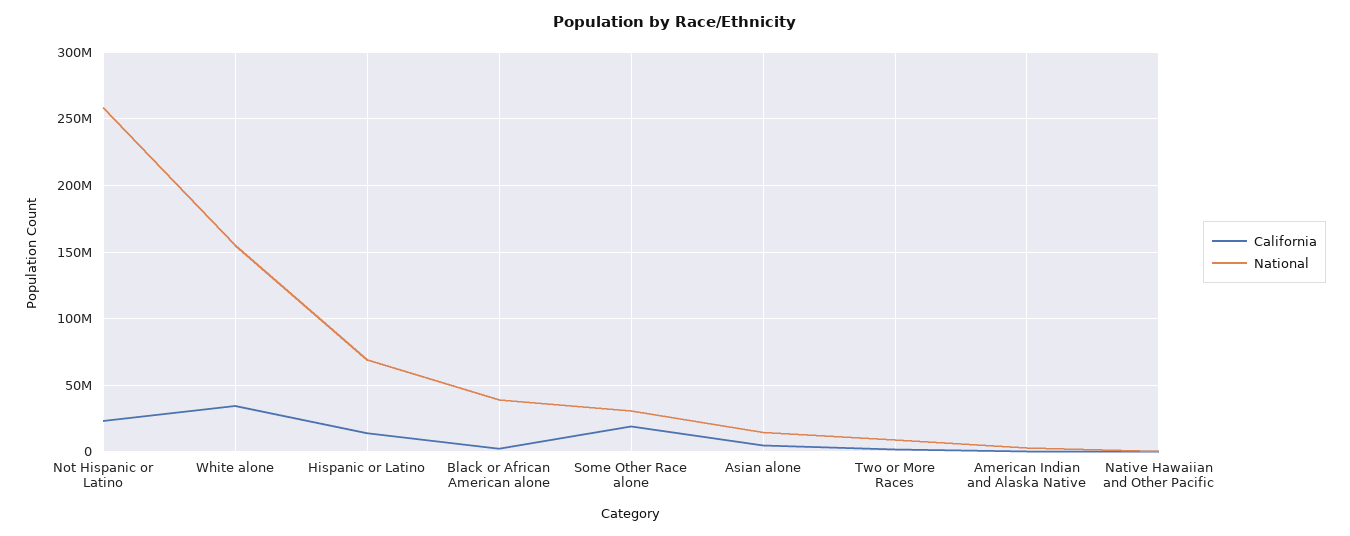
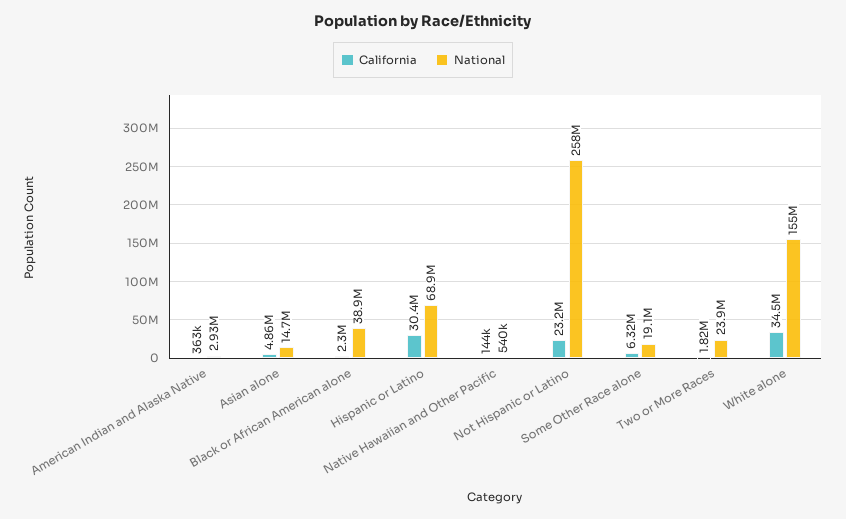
  {
    "California": {
      "Not Hispanic or Latino": 23200000,
      "White alone": 34500000,
-     "Hispanic or Latino": 15000000,
+     "Hispanic or Latino": 30400000,
      "Black or African American alone": 2300000,
-     "Some Other Race alone": 20000000,
+     "Some Other Race alone": 6320000,
      "Asian alone": 4860000,
      "Two or More Races": 1820000,
      "American Indian and Alaska Native": 363000,
      "Native Hawaiian and Other Pacific": 144000
    },
    "National": {
      "Not Hispanic or Latino": 258000000,
      "White alone": 155000000,
      "Hispanic or Latino": 68900000,
      "Black or African American alone": 38900000,
-     "Some Other Race alone": 30000000,
+     "Some Other Race alone": 19100000,
      "Asian alone": 14700000,
-     "Two or More Races": 10000000,
+     "Two or More Races": 23900000,
      "American Indian and Alaska Native": 2930000,
      "Native Hawaiian and Other Pacific": 540000
    }
  }

